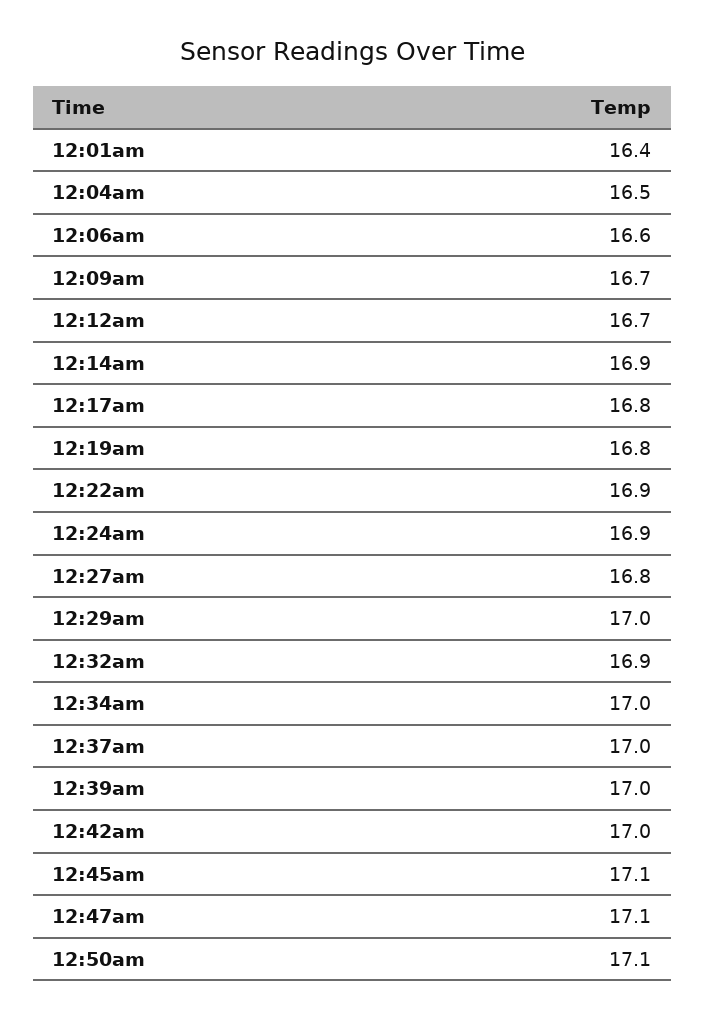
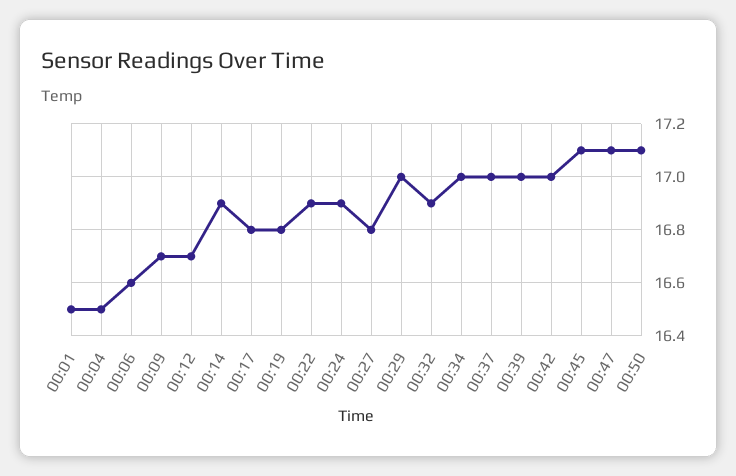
  {
-   "12:01am": 16.4,
+   "12:01am": 16.5,
    "12:04am": 16.5,
    "12:06am": 16.6,
    "12:09am": 16.7,
    "12:12am": 16.7,
    "12:14am": 16.9,
    "12:17am": 16.8,
    "12:19am": 16.8,
    "12:22am": 16.9,
    "12:24am": 16.9,
    "12:27am": 16.8,
    "12:29am": 17,
    "12:32am": 16.9,
    "12:34am": 17,
    "12:37am": 17,
    "12:39am": 17,
    "12:42am": 17,
    "12:45am": 17.1,
    "12:47am": 17.1,
    "12:50am": 17.1
  }

